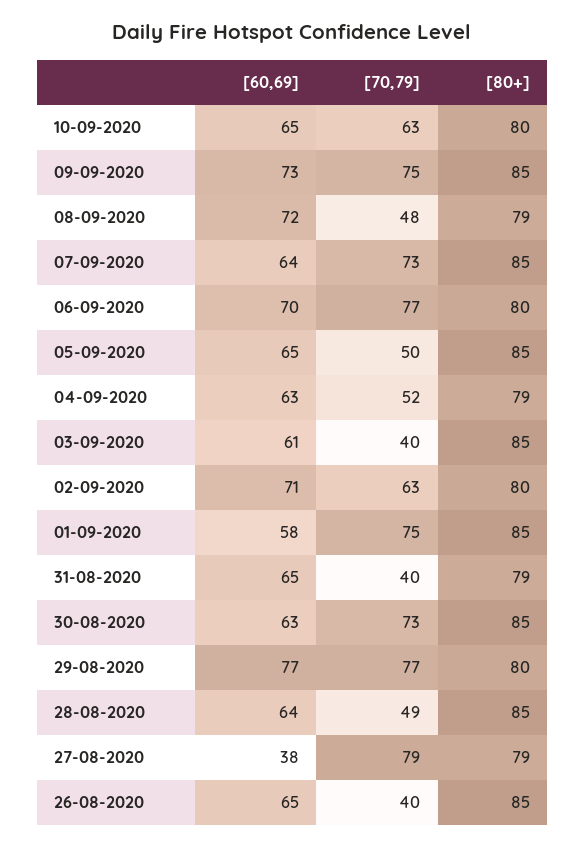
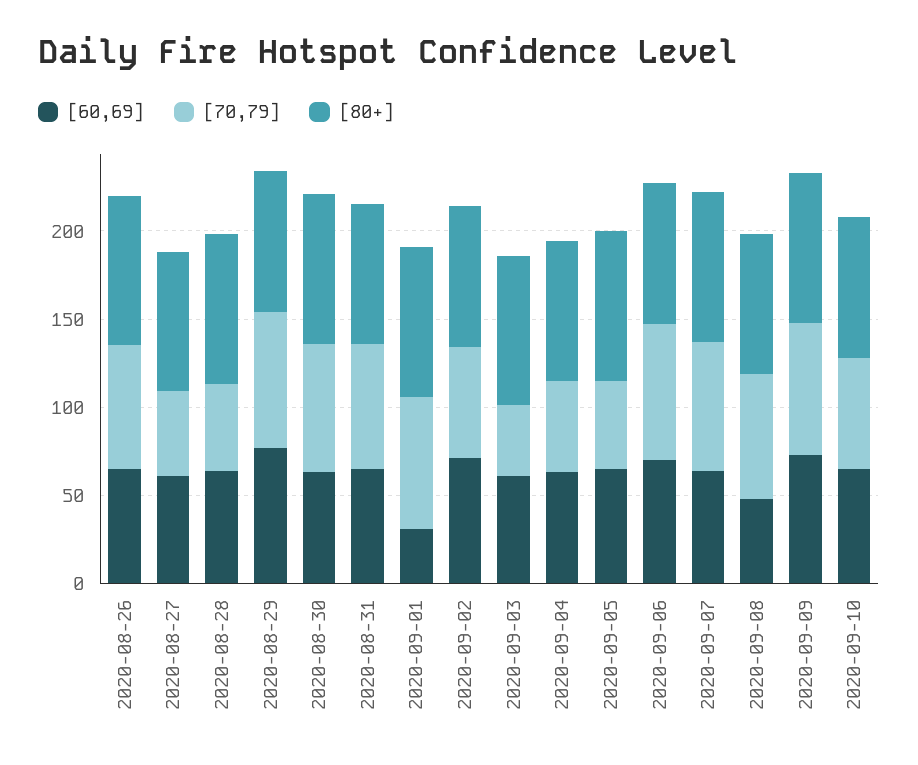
  {
    "[60,69]": {
      "10-09-2020": 65,
      "09-09-2020": 73,
-     "08-09-2020": 72,
+     "08-09-2020": 50,
      "07-09-2020": 64,
      "06-09-2020": 70,
      "05-09-2020": 65,
      "04-09-2020": 63,
      "03-09-2020": 61,
      "02-09-2020": 71,
-     "01-09-2020": 58,
+     "01-09-2020": 30,
      "31-08-2020": 65,
      "30-08-2020": 63,
      "29-08-2020": 77,
      "28-08-2020": 64,
-     "27-08-2020": 38,
+     "27-08-2020": 60,
      "26-08-2020": 65
    },
    "[70,79]": {
      "10-09-2020": 63,
      "09-09-2020": 75,
-     "08-09-2020": 48,
+     "08-09-2020": 70,
      "07-09-2020": 73,
      "06-09-2020": 77,
      "05-09-2020": 50,
      "04-09-2020": 52,
      "03-09-2020": 40,
      "02-09-2020": 63,
      "01-09-2020": 75,
-     "31-08-2020": 40,
+     "31-08-2020": 70,
      "30-08-2020": 73,
      "29-08-2020": 77,
      "28-08-2020": 49,
-     "27-08-2020": 79,
+     "27-08-2020": 50,
-     "26-08-2020": 40
+     "26-08-2020": 70
    },
    "[80+]": {
      "10-09-2020": 80,
      "09-09-2020": 85,
      "08-09-2020": 79,
      "07-09-2020": 85,
      "06-09-2020": 80,
      "05-09-2020": 85,
      "04-09-2020": 79,
      "03-09-2020": 85,
      "02-09-2020": 80,
      "01-09-2020": 85,
      "31-08-2020": 79,
      "30-08-2020": 85,
      "29-08-2020": 80,
      "28-08-2020": 85,
      "27-08-2020": 79,
      "26-08-2020": 85
    }
  }

